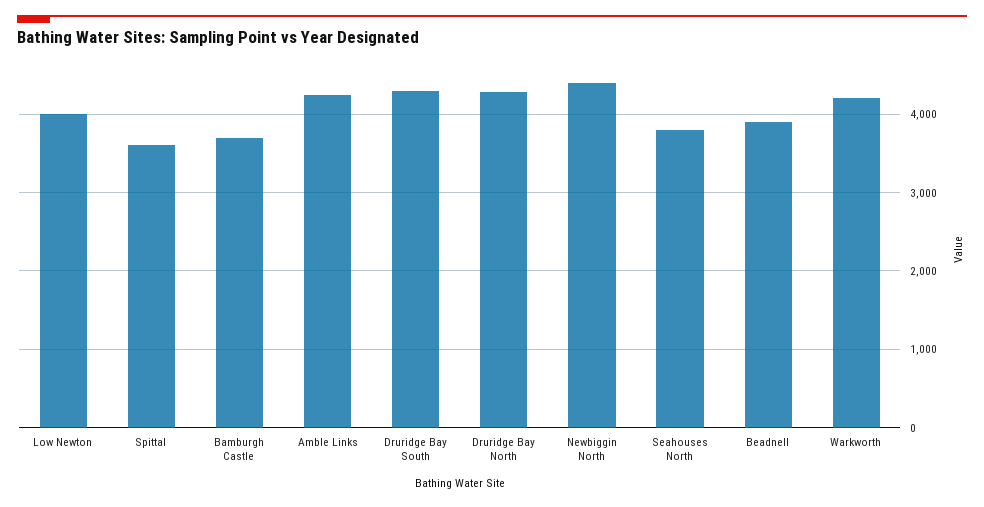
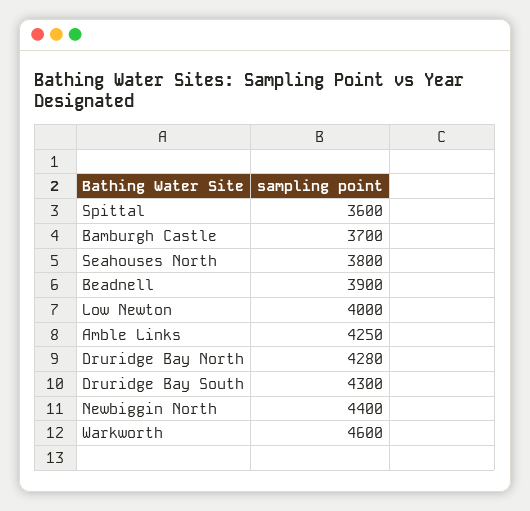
  {
    "Low Newton": 4000,
    "Spittal": 3600,
    "Bamburgh Castle": 3700,
    "Amble Links": 4250,
    "Druridge Bay South": 4300,
    "Druridge Bay North": 4280,
    "Newbiggin North": 4400,
    "Seahouses North": 3800,
    "Beadnell": 3900,
-   "Warkworth": 4200
+   "Warkworth": 4600
  }

